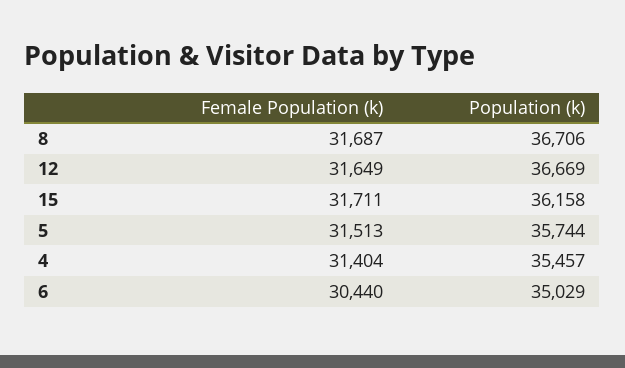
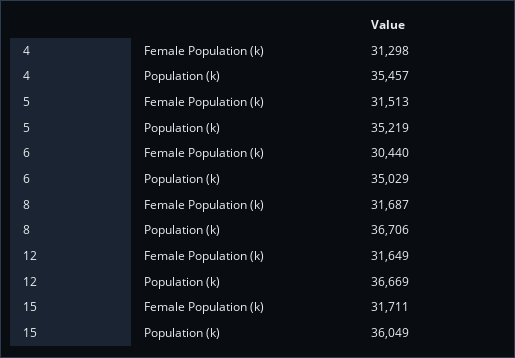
  {
    "Female Population (k)": {
      "8": 31687,
      "12": 31649,
      "15": 31711,
      "5": 31513,
-     "4": 31404,
+     "4": 31298,
      "6": 30440
    },
    "Population (k)": {
      "8": 36706,
      "12": 36669,
-     "15": 36158,
+     "15": 36049,
-     "5": 35744,
+     "5": 35219,
      "4": 35457,
      "6": 35029
    }
  }

